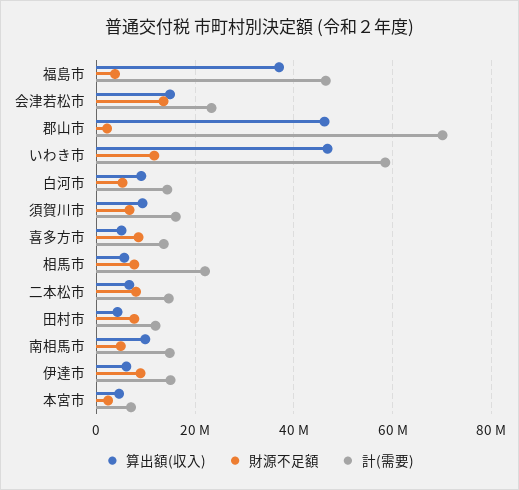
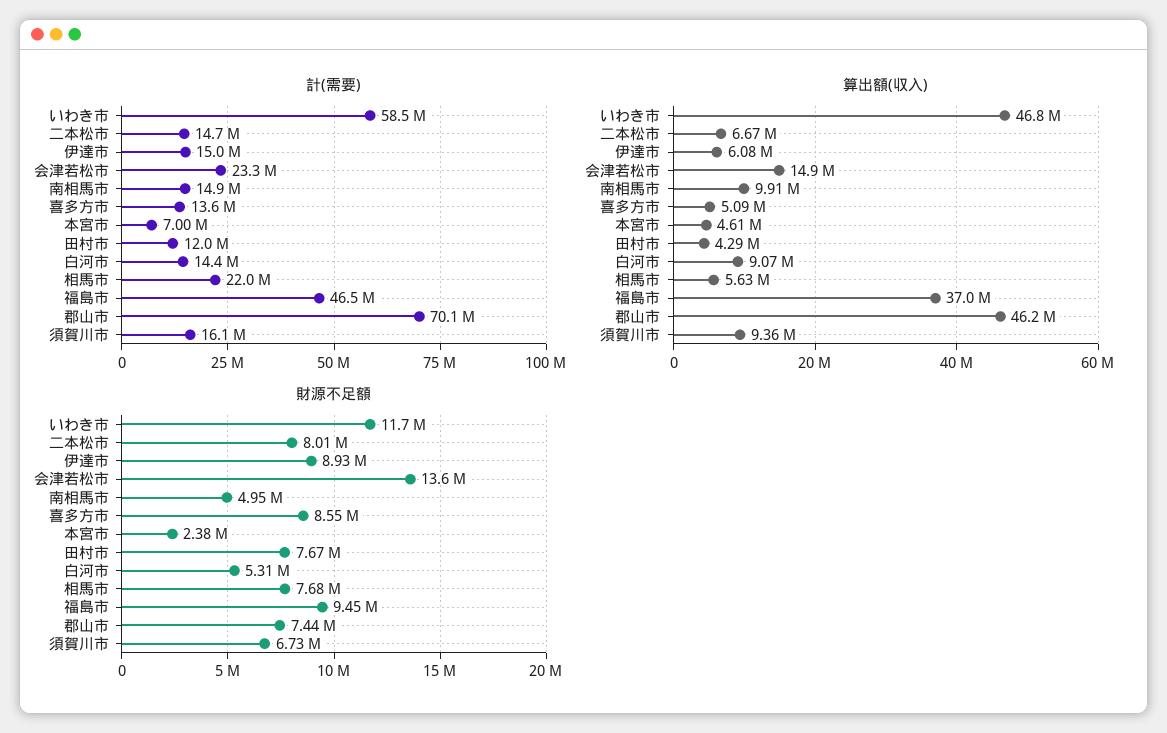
  {
    "算出額(収入)": {
      "福島市": 37000000,
      "会津若松市": 14900000,
      "郡山市": 46200000,
      "いわき市": 46800000,
      "白河市": 9070000,
      "須賀川市": 9360000,
      "喜多方市": 5090000,
      "相馬市": 5630000,
      "二本松市": 6670000,
      "田村市": 4290000,
      "南相馬市": 9910000,
      "伊達市": 6080000,
      "本宮市": 4610000
    },
    "財源不足額": {
-     "福島市": 4000000,
+     "福島市": 9450000,
      "会津若松市": 13600000,
-     "郡山市": 2000000,
+     "郡山市": 7440000,
      "いわき市": 11700000,
      "白河市": 5310000,
      "須賀川市": 6730000,
      "喜多方市": 8550000,
      "相馬市": 7680000,
      "二本松市": 8010000,
      "田村市": 7670000,
      "南相馬市": 4950000,
      "伊達市": 8930000,
      "本宮市": 2380000
    },
    "計(需要)": {
      "福島市": 46500000,
      "会津若松市": 23300000,
      "郡山市": 70100000,
      "いわき市": 58500000,
      "白河市": 14400000,
      "須賀川市": 16100000,
      "喜多方市": 13600000,
      "相馬市": 22000000,
      "二本松市": 14700000,
      "田村市": 12000000,
      "南相馬市": 14900000,
      "伊達市": 15000000,
      "本宮市": 7000000
    }
  }

